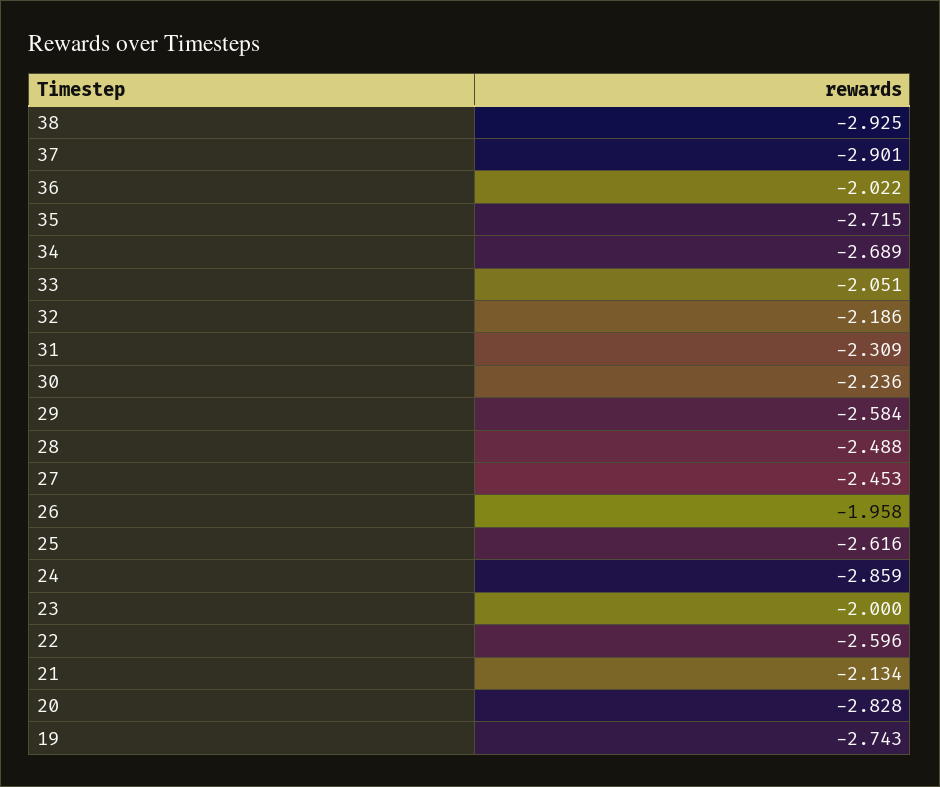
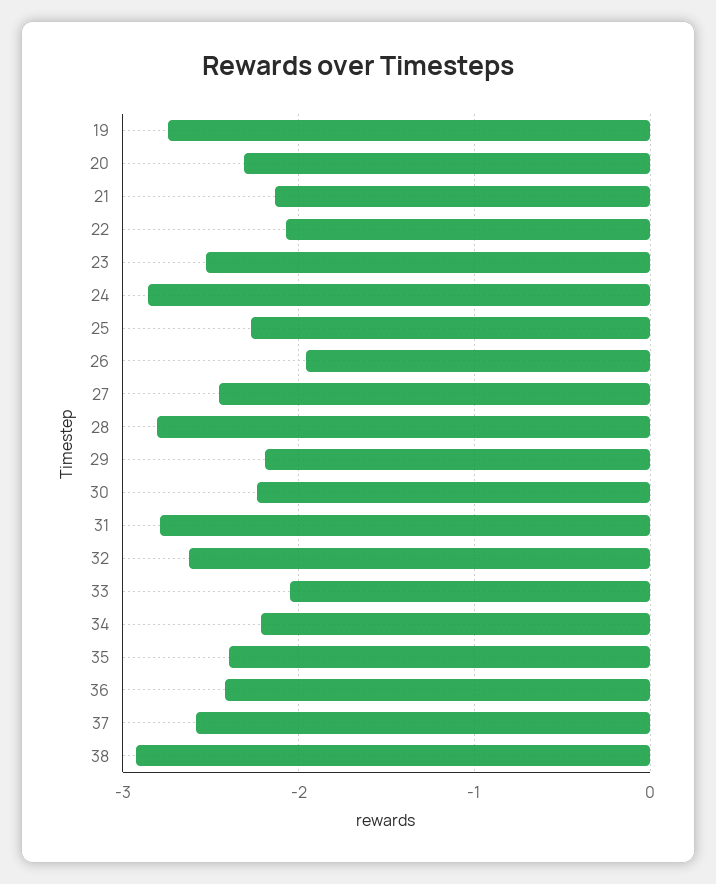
  {
    "38": -2.925,
-   "37": -2.901,
+   "37": -2.6,
-   "36": -2.022,
+   "36": -2.4,
-   "35": -2.715,
+   "35": -2.4,
-   "34": -2.689,
+   "34": -2.2,
    "33": -2.051,
-   "32": -2.186,
+   "32": -2.6,
-   "31": -2.309,
+   "31": -2.8,
    "30": -2.236,
-   "29": -2.584,
+   "29": -2.2,
-   "28": -2.488,
+   "28": -2.8,
    "27": -2.453,
    "26": -1.958,
-   "25": -2.616,
+   "25": -2.3,
    "24": -2.859,
-   "23": -2,
+   "23": -2.5,
-   "22": -2.596,
+   "22": -2.1,
    "21": -2.134,
-   "20": -2.828,
+   "20": -2.3,
    "19": -2.743
  }

